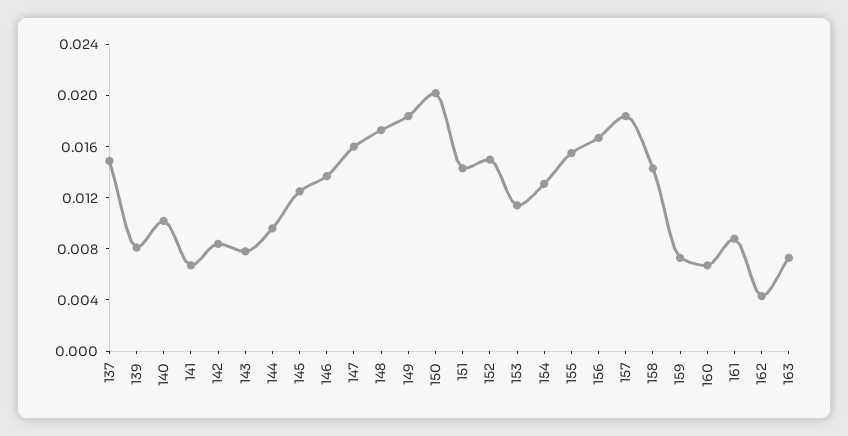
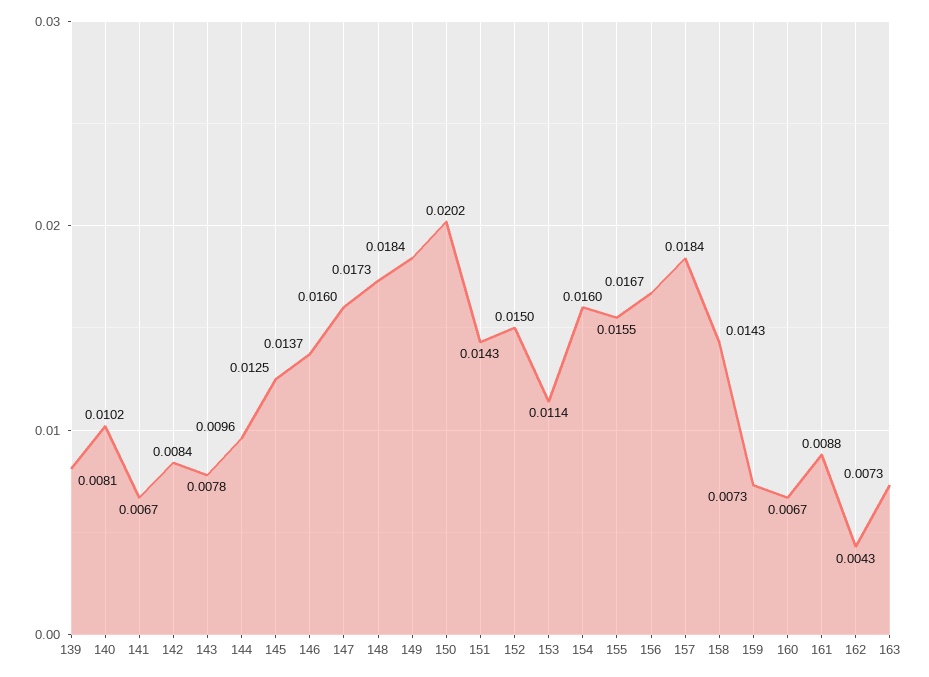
  {
-   "137": 0.015,
    "139": 0.0081,
    "140": 0.0102,
    "141": 0.0067,
    "142": 0.0084,
    "143": 0.0078,
    "144": 0.0096,
    "145": 0.0125,
    "146": 0.0137,
    "147": 0.016,
    "148": 0.0173,
    "149": 0.0184,
    "150": 0.0202,
    "151": 0.0143,
    "152": 0.015,
    "153": 0.0114,
-   "154": 0.013,
+   "154": 0.016,
    "155": 0.0155,
    "156": 0.0167,
    "157": 0.0184,
    "158": 0.0143,
    "159": 0.0073,
    "160": 0.0067,
    "161": 0.0088,
    "162": 0.0043,
    "163": 0.0073
  }

